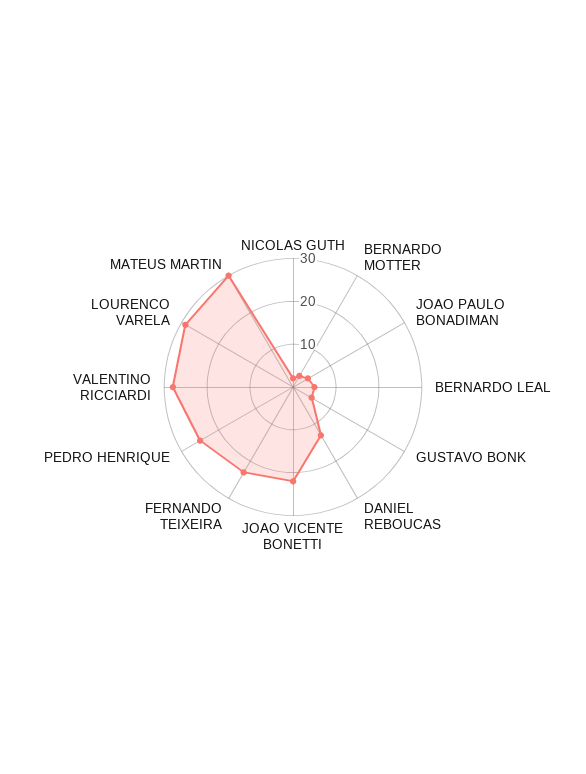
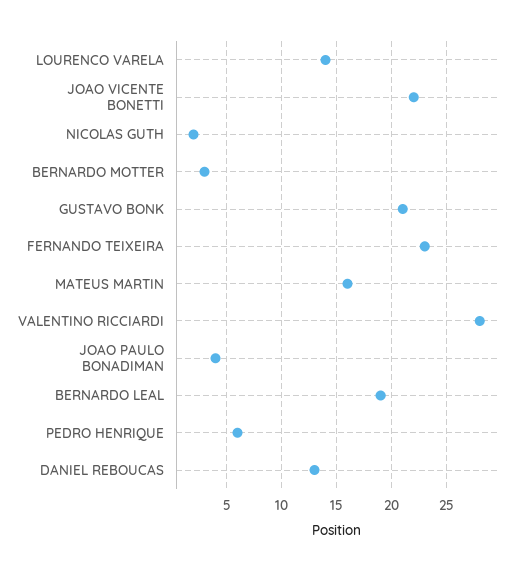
  {
    "NICOLAS GUTH": 2,
    "BERNARDO MOTTER": 3,
    "JOAO PAULO BONADIMAN": 4,
-   "BERNARDO LEAL": 5,
+   "BERNARDO LEAL": 19,
-   "GUSTAVO BONK": 5,
+   "GUSTAVO BONK": 21,
    "DANIEL REBOUCAS": 13,
    "JOAO VICENTE BONETTI": 22,
    "FERNANDO TEIXEIRA": 23,
-   "PEDRO HENRIQUE": 25,
+   "PEDRO HENRIQUE": 6,
    "VALENTINO RICCIARDI": 28,
-   "LOURENCO VARELA": 30,
+   "LOURENCO VARELA": 14,
-   "MATEUS MARTIN": 30
+   "MATEUS MARTIN": 16
  }

